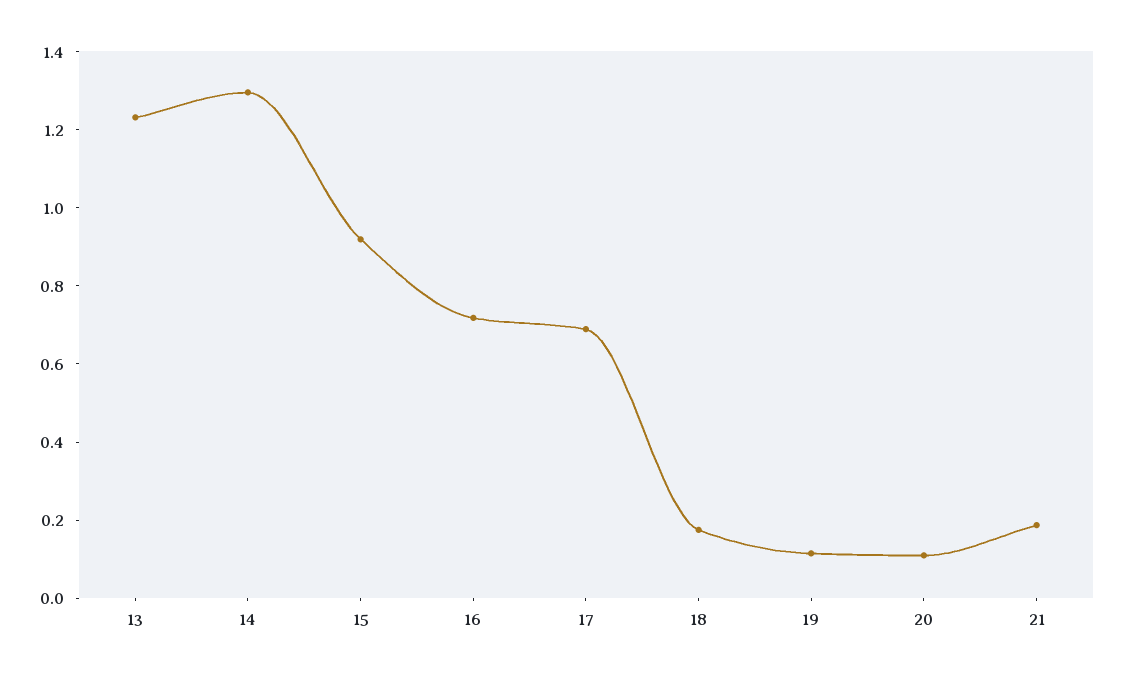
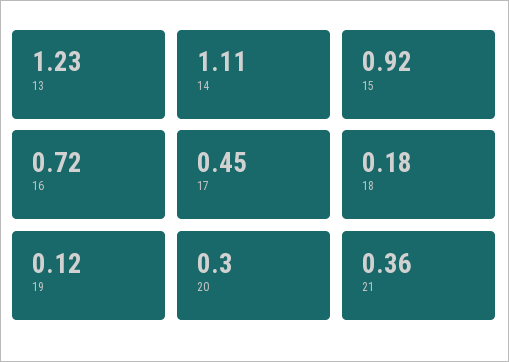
  {
    "13": 1.23,
-   "14": 1.3,
+   "14": 1.11,
    "15": 0.92,
    "16": 0.72,
-   "17": 0.7,
+   "17": 0.45,
    "18": 0.18,
    "19": 0.12,
-   "20": 0.1,
+   "20": 0.3,
-   "21": 0.2
+   "21": 0.36
  }

